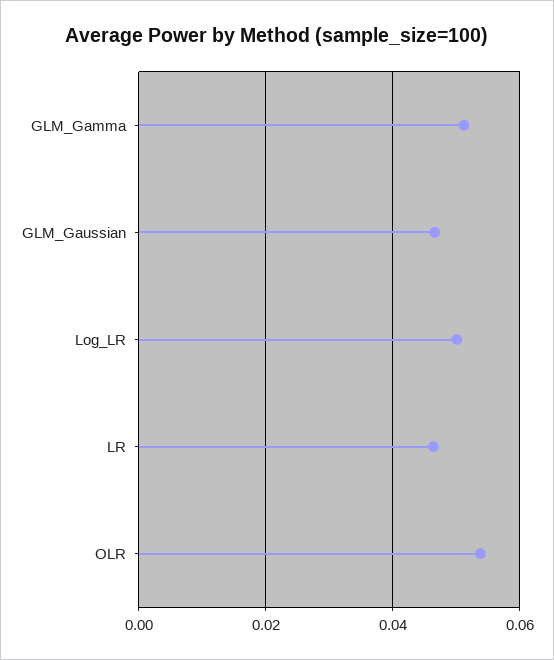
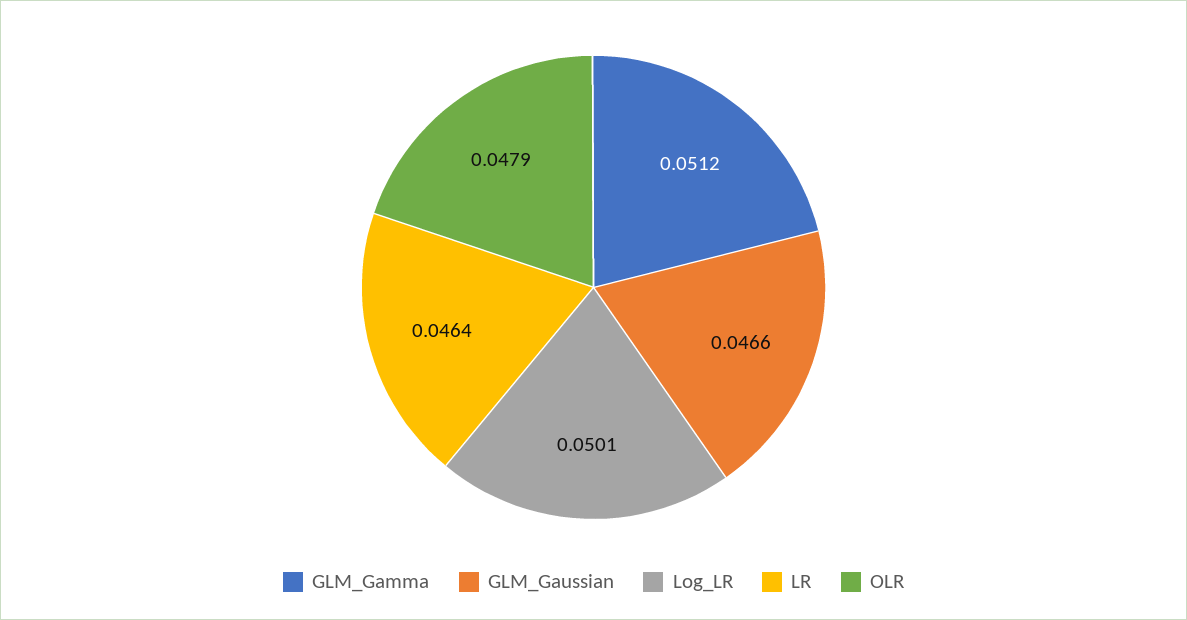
  {
    "GLM_Gamma": 0.0512,
    "GLM_Gaussian": 0.0466,
    "Log_LR": 0.0501,
    "LR": 0.0464,
-   "OLR": 0.054
+   "OLR": 0.0479
  }

